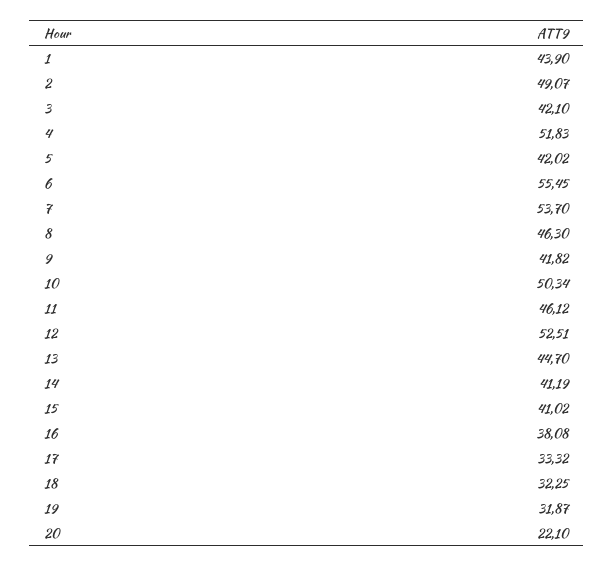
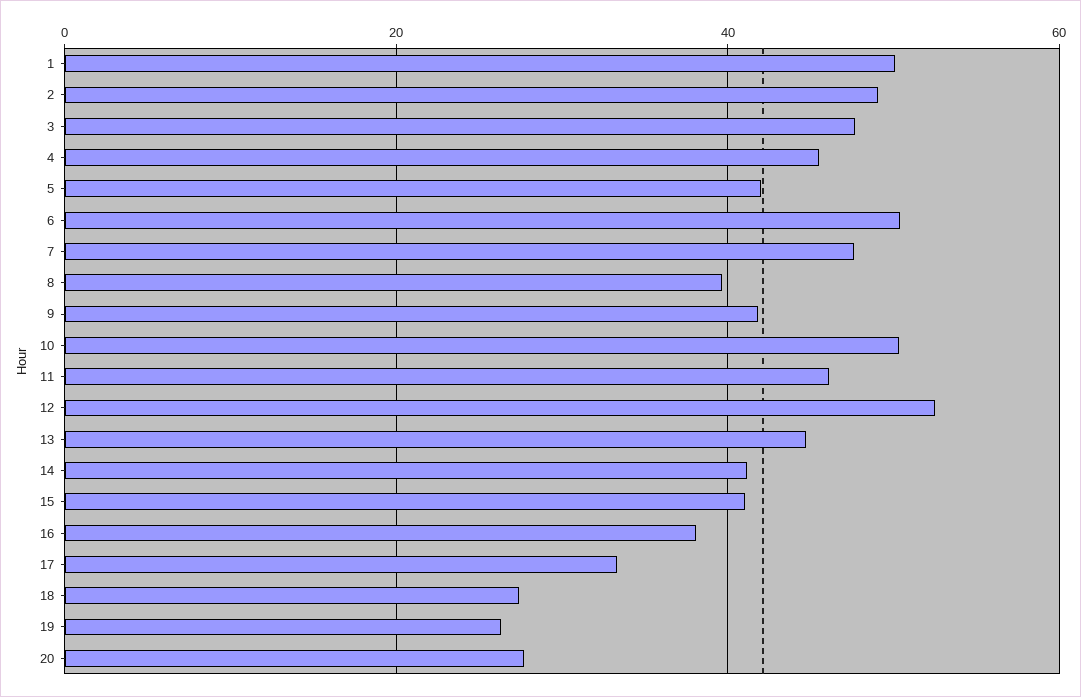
  {
-   "1": 43.9,
+   "1": 50,
    "2": 49.07,
-   "3": 42.1,
+   "3": 48,
-   "4": 51.83,
+   "4": 46,
    "5": 42.02,
-   "6": 55.45,
+   "6": 50,
-   "7": 53.7,
+   "7": 48,
-   "8": 46.3,
+   "8": 40,
    "9": 41.82,
    "10": 50.34,
    "11": 46.12,
    "12": 52.51,
    "13": 44.7,
    "14": 41.19,
    "15": 41.02,
    "16": 38.08,
    "17": 33.32,
-   "18": 32.25,
+   "18": 28,
-   "19": 31.87,
+   "19": 26,
-   "20": 22.1
+   "20": 28
  }

